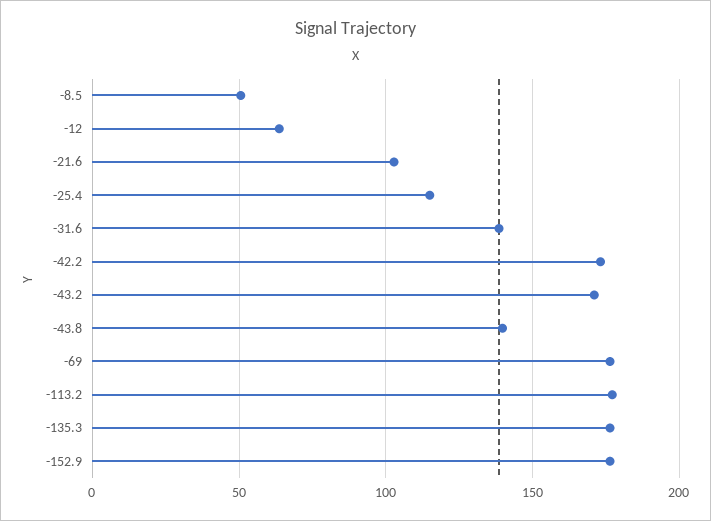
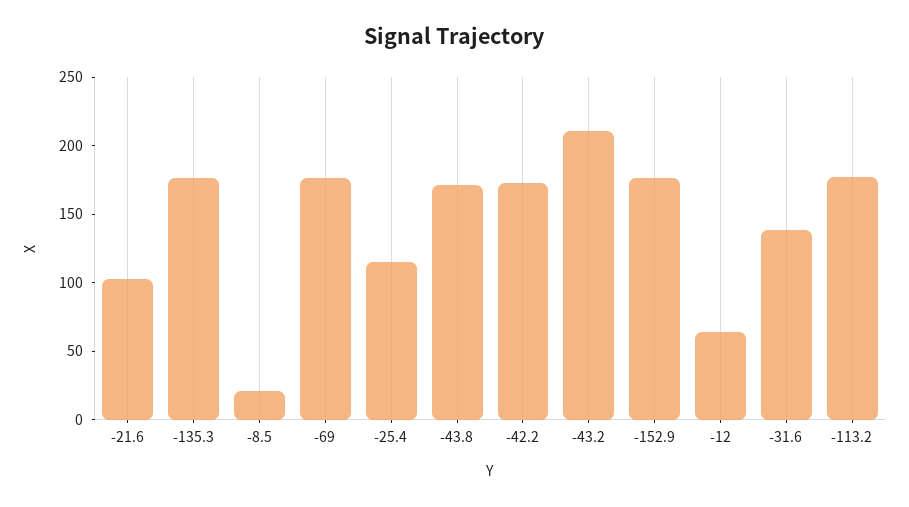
  {
-   "-8.5": 50,
+   "-8.5": 20,
    "-12": 65,
    "-21.6": 105,
    "-25.4": 115,
    "-31.6": 140,
    "-42.2": 175,
-   "-43.2": 170,
+   "-43.2": 210,
-   "-43.8": 140,
+   "-43.8": 170,
    "-69": 175,
    "-113.2": 175,
    "-135.3": 175,
    "-152.9": 175
  }

